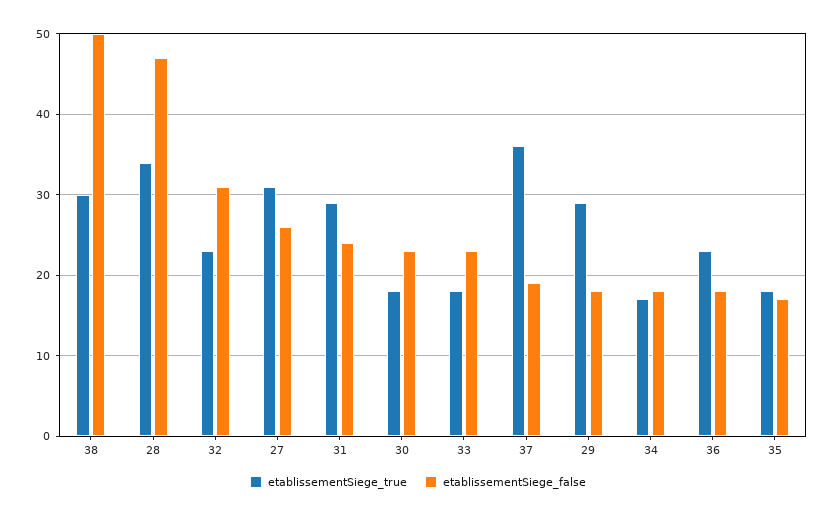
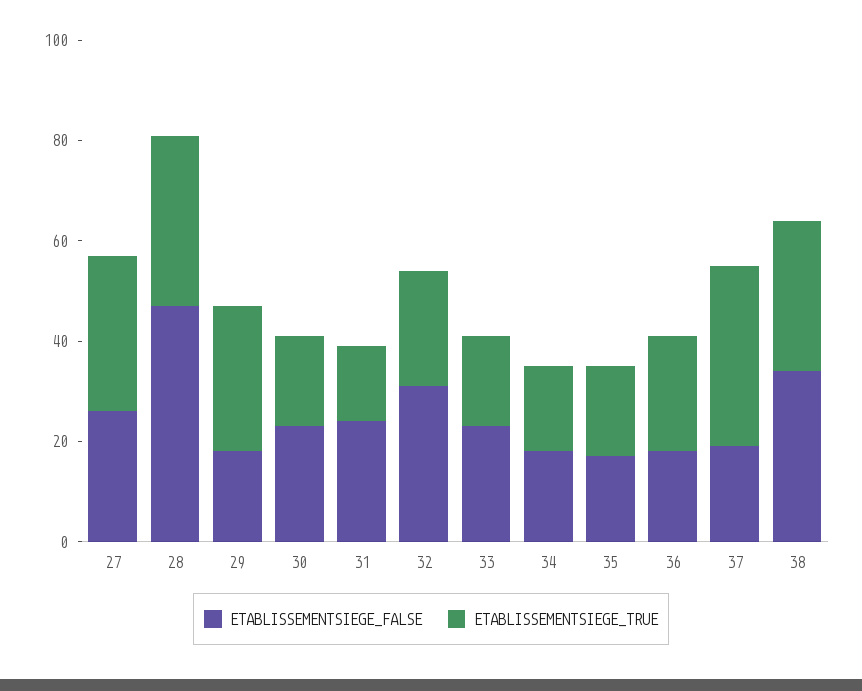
  {
    "etablissementSiege_true": {
      "38": 30,
      "28": 34,
      "32": 23,
      "27": 31,
-     "31": 29,
+     "31": 15,
      "30": 18,
      "33": 18,
      "37": 36,
      "29": 29,
      "34": 17,
      "36": 23,
      "35": 18
    },
    "etablissementSiege_false": {
-     "38": 50,
+     "38": 35,
      "28": 47,
      "32": 31,
      "27": 26,
      "31": 24,
      "30": 23,
      "33": 23,
      "37": 19,
      "29": 18,
      "34": 18,
      "36": 18,
      "35": 17
    }
  }

